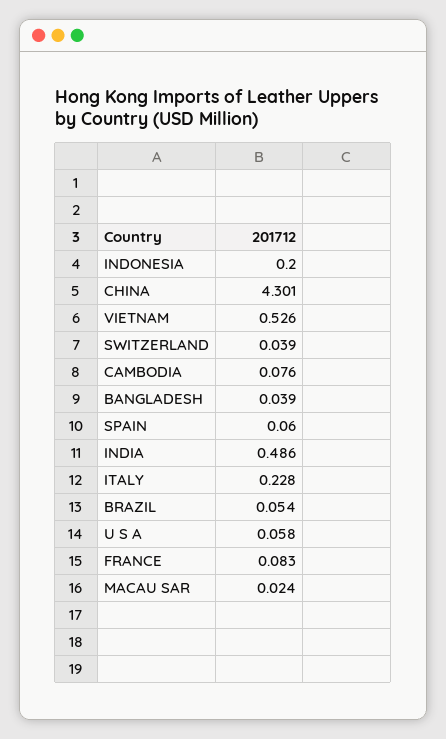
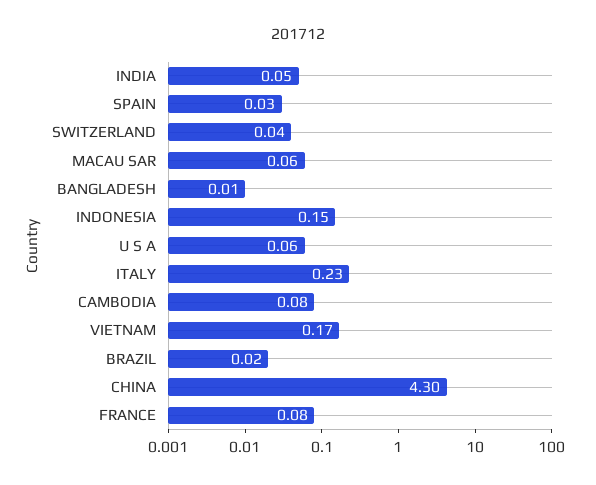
  {
-   "INDONESIA": 0.2,
+   "INDONESIA": 0.15,
    "CHINA": 4.301,
-   "VIETNAM": 0.526,
+   "VIETNAM": 0.17,
    "SWITZERLAND": 0.039,
    "CAMBODIA": 0.076,
-   "BANGLADESH": 0.039,
+   "BANGLADESH": 0.01,
-   "SPAIN": 0.06,
+   "SPAIN": 0.03,
-   "INDIA": 0.486,
+   "INDIA": 0.05,
    "ITALY": 0.228,
-   "BRAZIL": 0.054,
+   "BRAZIL": 0.02,
    "U S A": 0.058,
    "FRANCE": 0.083,
-   "MACAU SAR": 0.024
+   "MACAU SAR": 0.06
  }

